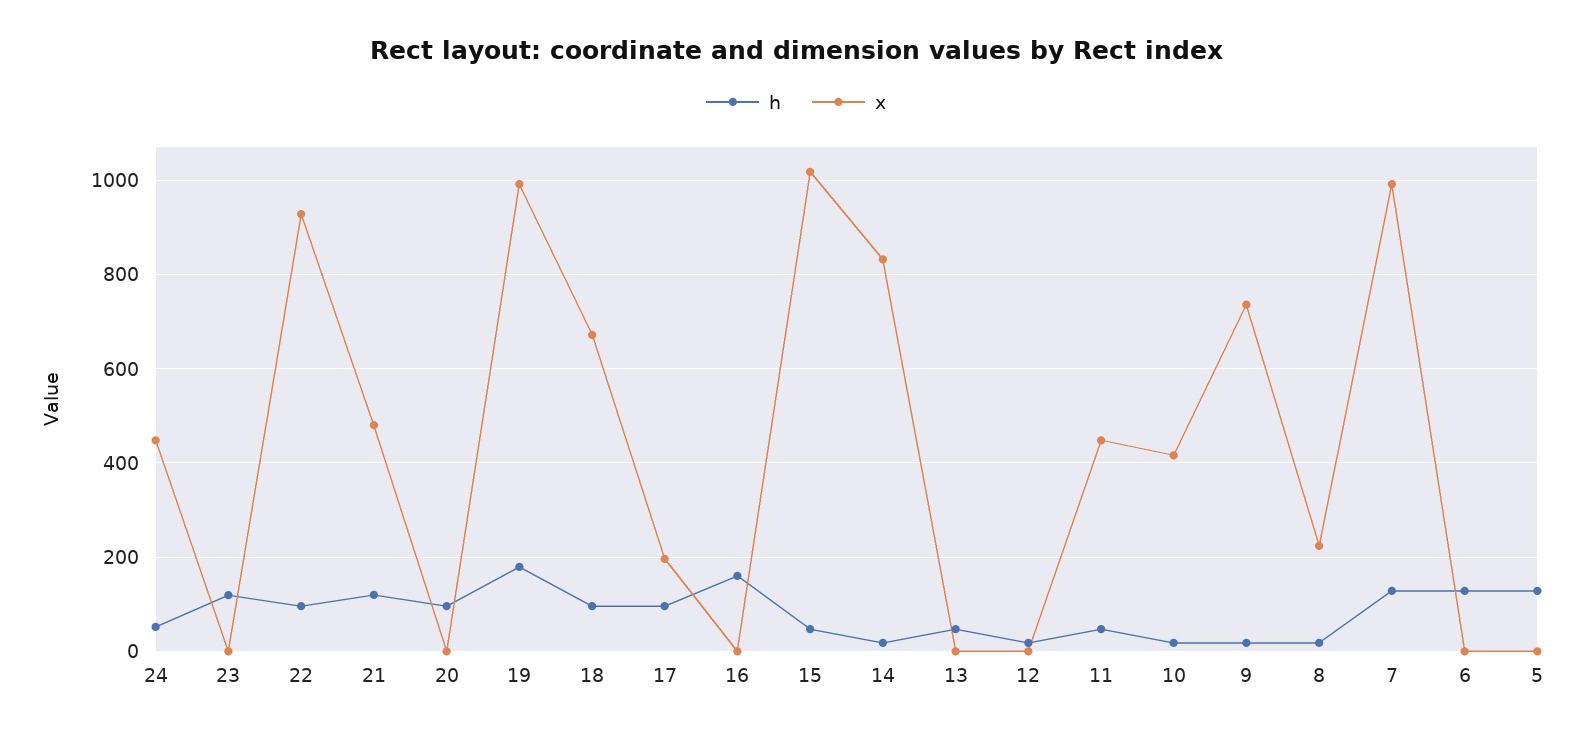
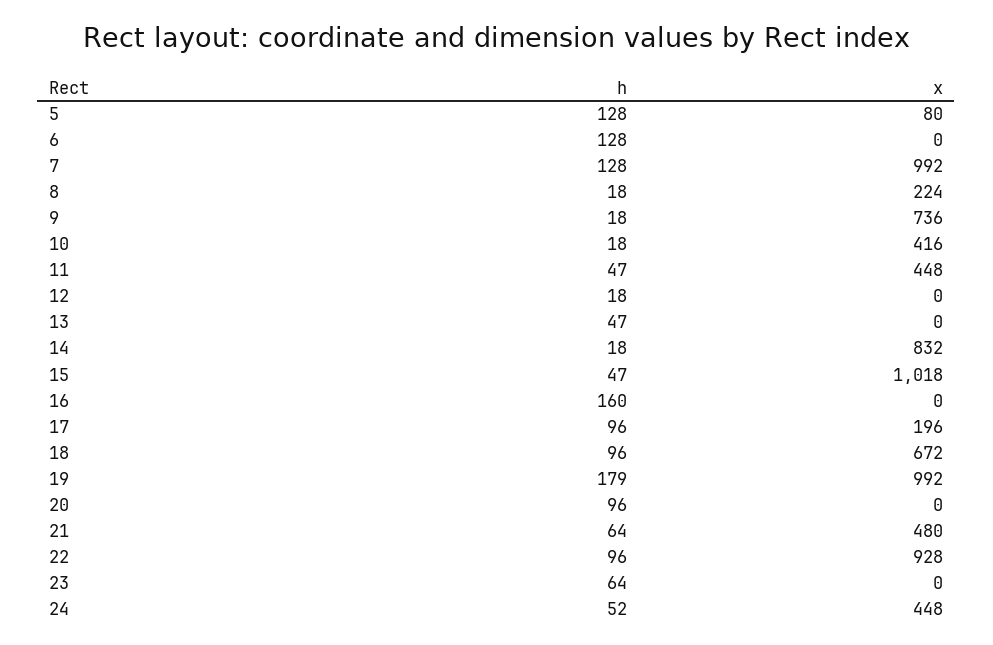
  {
    "h": {
      "24": 52,
-     "23": 120,
+     "23": 64,
      "22": 96,
-     "21": 120,
+     "21": 64,
      "20": 96,
      "19": 179,
      "18": 96,
      "17": 96,
      "16": 160,
      "15": 47,
      "14": 18,
      "13": 47,
      "12": 18,
      "11": 47,
      "10": 18,
      "9": 18,
      "8": 18,
      "7": 128,
      "6": 128,
      "5": 128
    },
    "x": {
      "24": 448,
      "23": 0,
      "22": 928,
      "21": 480,
      "20": 0,
      "19": 992,
      "18": 672,
      "17": 196,
      "16": 0,
      "15": 1018,
      "14": 832,
      "13": 0,
      "12": 0,
      "11": 448,
      "10": 416,
      "9": 736,
      "8": 224,
      "7": 992,
      "6": 0,
-     "5": 0
+     "5": 80
    }
  }

